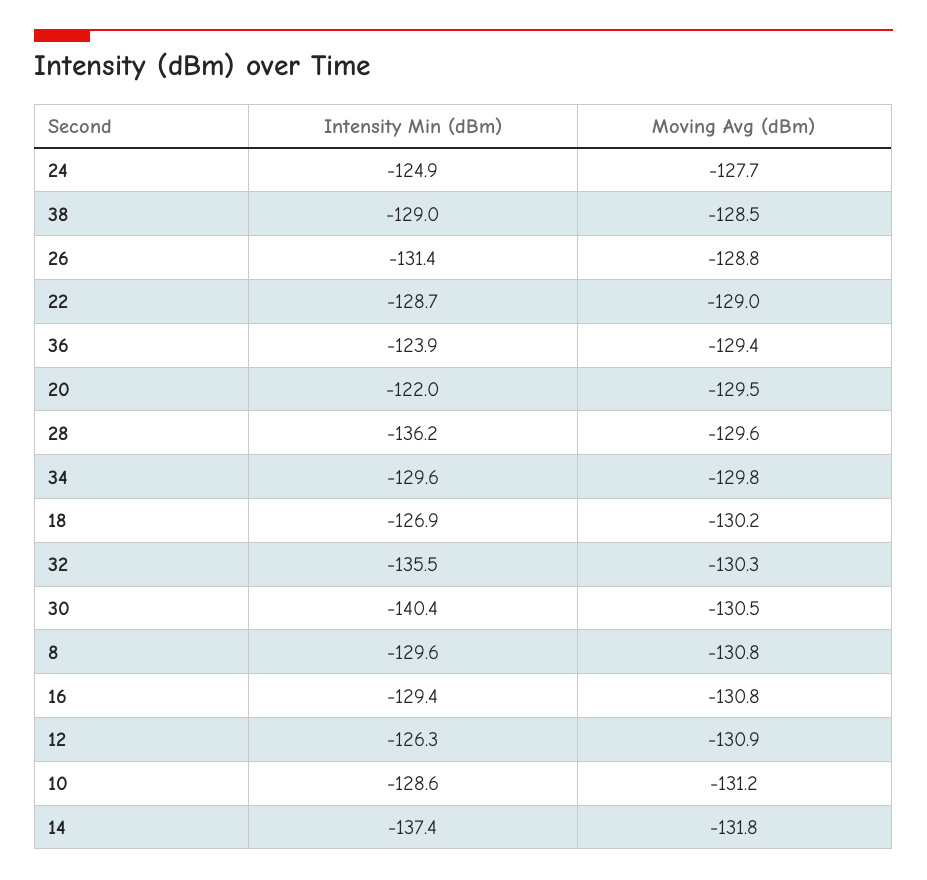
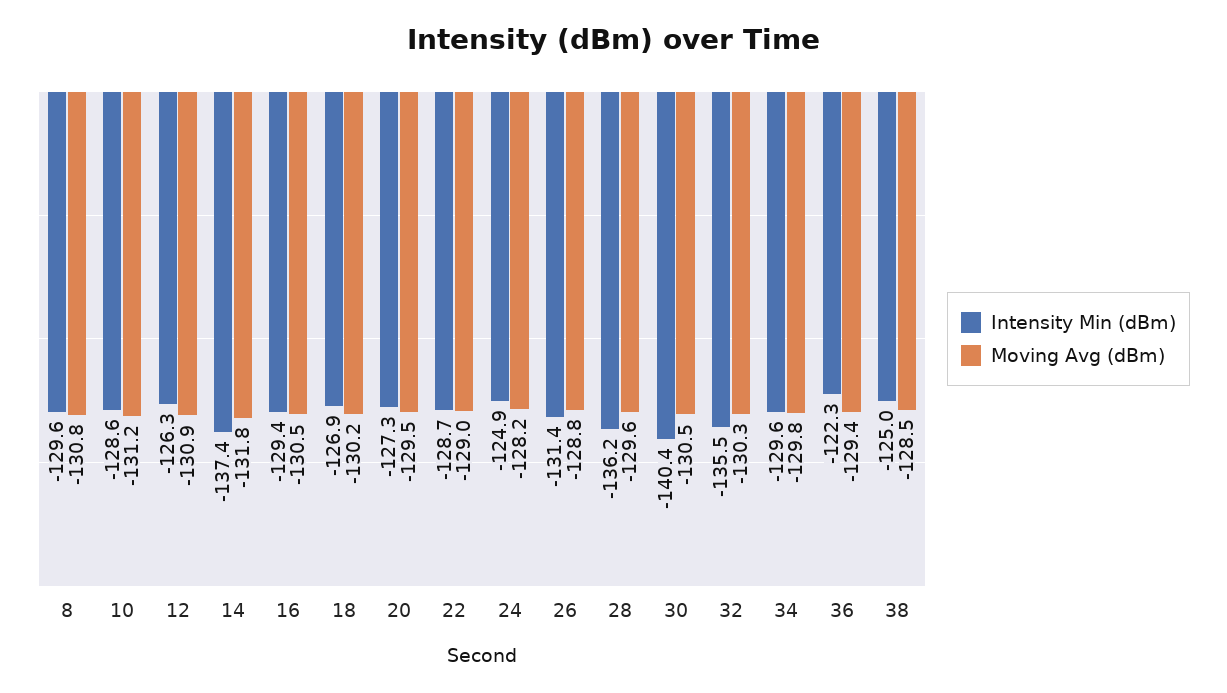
  {
    "Intensity Min (dBm)": {
      "24": -124.9,
-     "38": -129,
+     "38": -125,
      "26": -131.4,
      "22": -128.7,
-     "36": -123.9,
+     "36": -122.3,
-     "20": -122,
+     "20": -127.3,
      "28": -136.2,
      "34": -129.6,
      "18": -126.9,
      "32": -135.5,
      "30": -140.4,
      "8": -129.6,
      "16": -129.4,
      "12": -126.3,
      "10": -128.6,
      "14": -137.4
    },
    "Moving Avg (dBm)": {
-     "24": -127.7,
+     "24": -128.2,
      "38": -128.5,
      "26": -128.8,
      "22": -129,
      "36": -129.4,
      "20": -129.5,
      "28": -129.6,
      "34": -129.8,
      "18": -130.2,
      "32": -130.3,
      "30": -130.5,
      "8": -130.8,
-     "16": -130.8,
+     "16": -130.5,
      "12": -130.9,
      "10": -131.2,
      "14": -131.8
    }
  }

